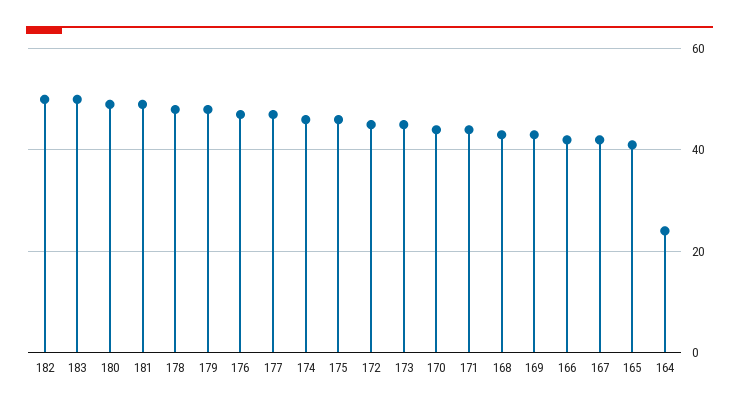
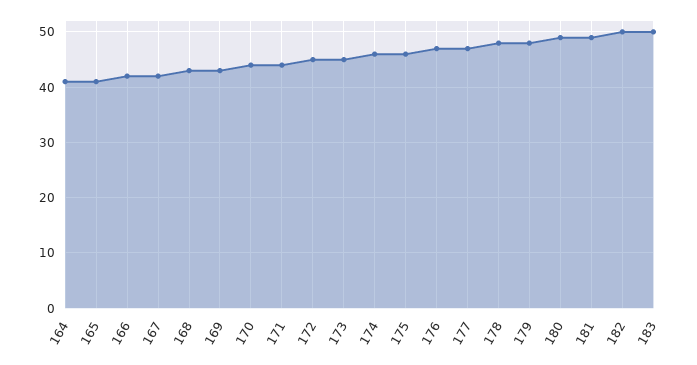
  {
    "182": 50,
    "183": 50,
    "180": 50,
    "181": 50,
    "178": 50,
    "179": 50,
    "176": 45,
    "177": 45,
    "174": 45,
    "175": 45,
    "172": 45,
    "173": 45,
    "170": 45,
    "171": 45,
    "168": 45,
    "169": 45,
    "166": 40,
    "167": 40,
    "165": 40,
-   "164": 25
+   "164": 40
  }

